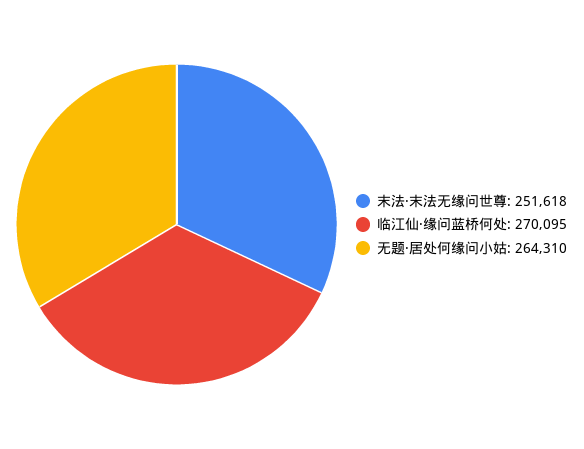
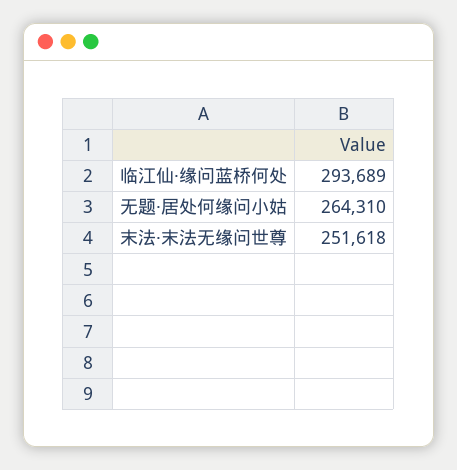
  {
    "末法·末法无缘问世尊": 251618,
-   "临江仙·缘问蓝桥何处": 270095,
+   "临江仙·缘问蓝桥何处": 293689,
    "无题·居处何缘问小姑": 264310
  }

